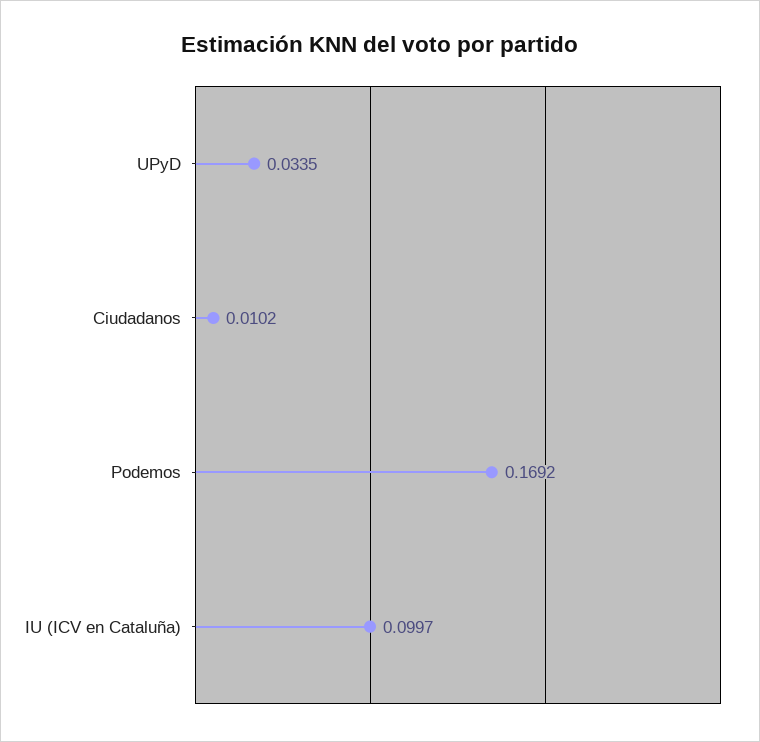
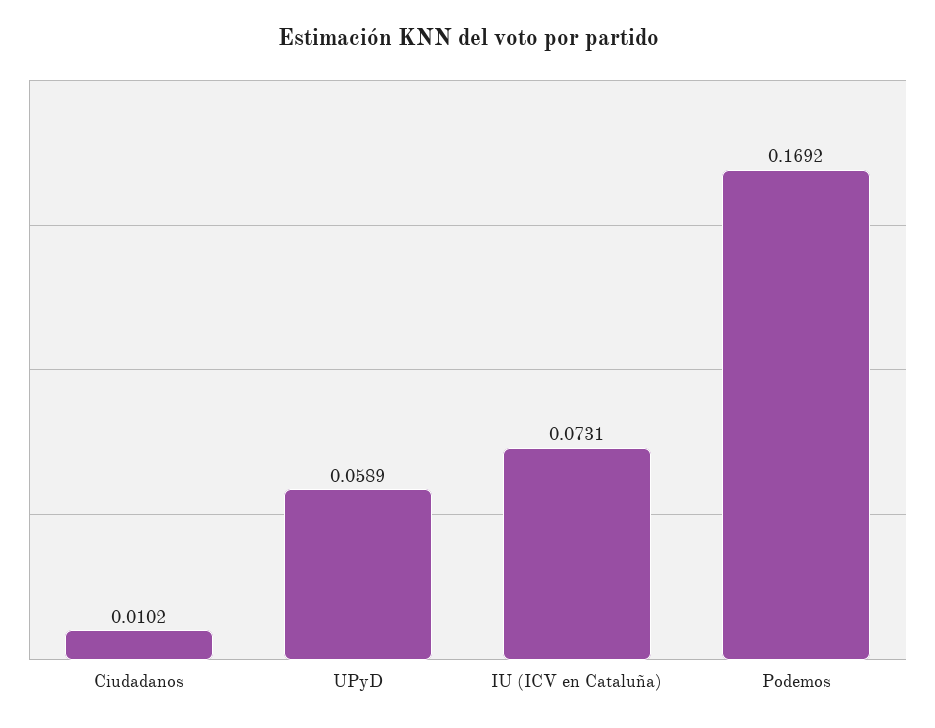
  {
-   "UPyD": 0.0335,
+   "UPyD": 0.0589,
    "Ciudadanos": 0.0102,
    "Podemos": 0.1692,
-   "IU (ICV en Cataluña)": 0.0997
+   "IU (ICV en Cataluña)": 0.0731
  }

